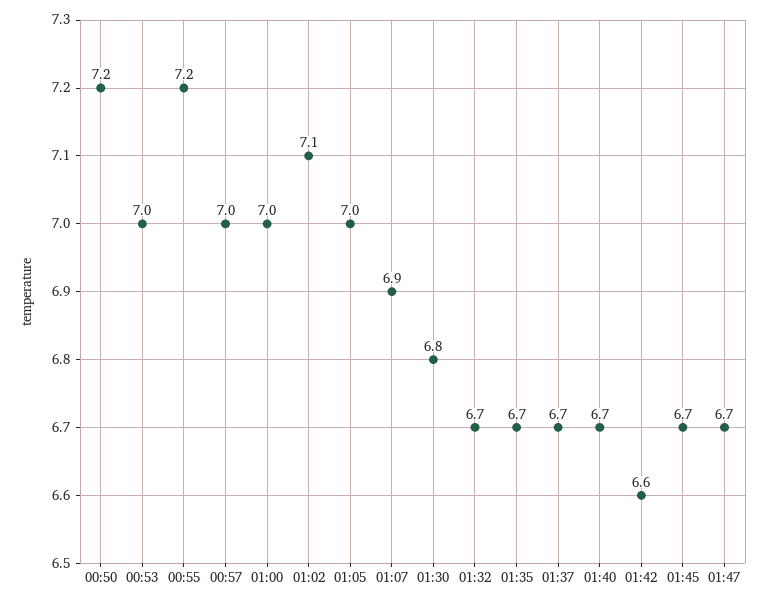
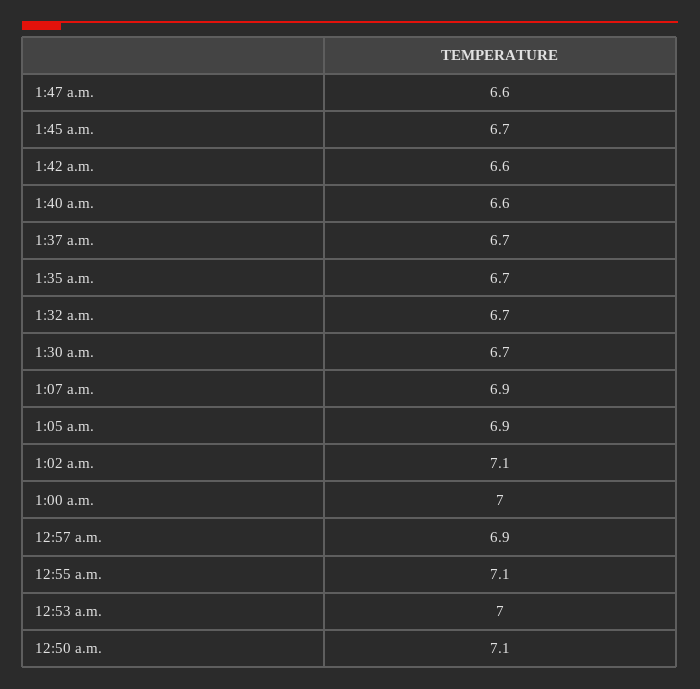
  {
-   "00:50": 7.2,
+   "00:50": 7.1,
    "00:53": 7,
-   "00:55": 7.2,
+   "00:55": 7.1,
-   "00:57": 7,
+   "00:57": 6.9,
    "01:00": 7,
    "01:02": 7.1,
-   "01:05": 7,
+   "01:05": 6.9,
    "01:07": 6.9,
-   "01:30": 6.8,
+   "01:30": 6.7,
    "01:32": 6.7,
    "01:35": 6.7,
    "01:37": 6.7,
-   "01:40": 6.7,
+   "01:40": 6.6,
    "01:42": 6.6,
    "01:45": 6.7,
-   "01:47": 6.7
+   "01:47": 6.6
  }

